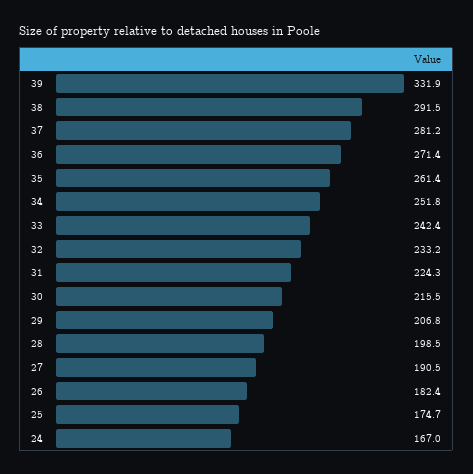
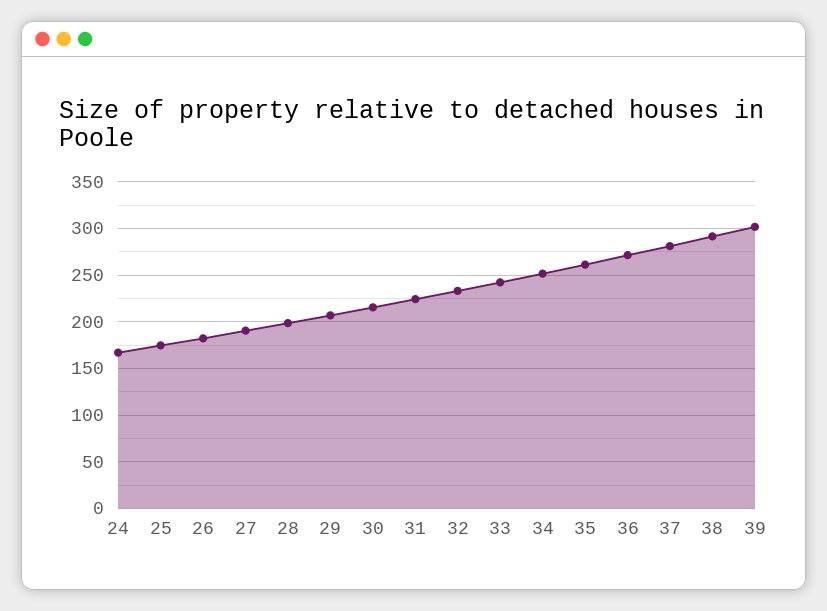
  {
-   "39": 331.9,
+   "39": 300,
    "38": 291.5,
    "37": 281.2,
    "36": 271.4,
    "35": 261.4,
    "34": 251.8,
    "33": 242.4,
    "32": 233.2,
    "31": 224.3,
    "30": 215.5,
    "29": 206.8,
    "28": 198.5,
    "27": 190.5,
    "26": 182.4,
    "25": 174.7,
    "24": 167
  }

